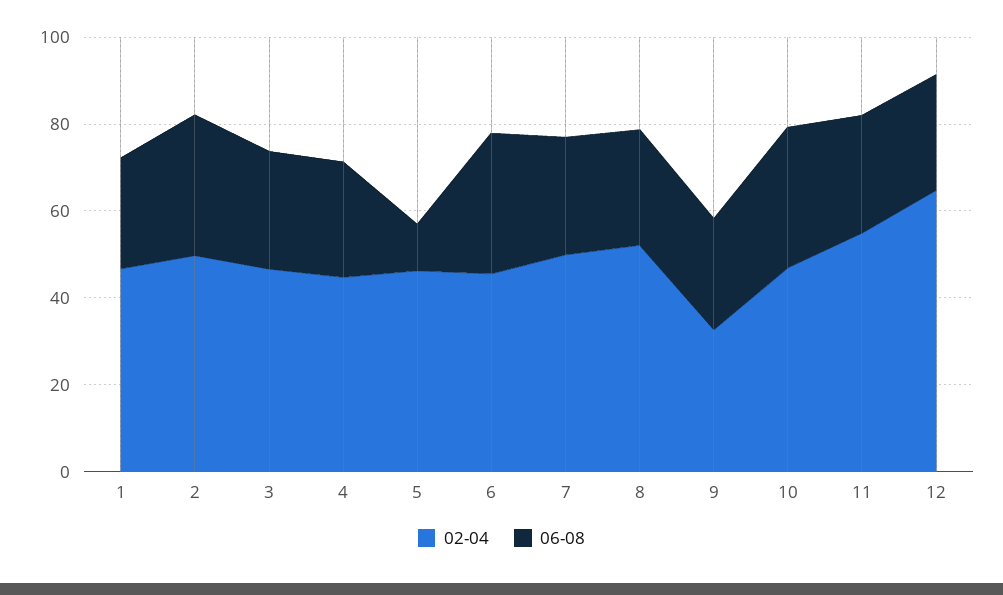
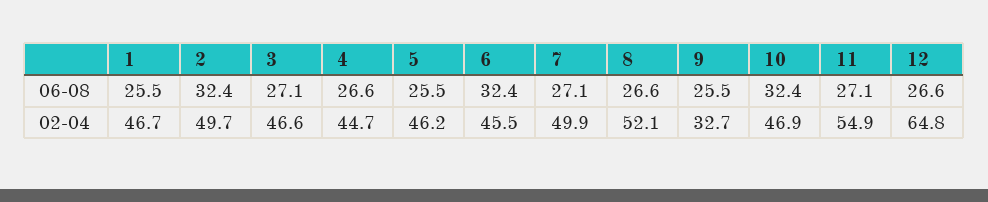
  {
    "02-04": {
      "1": 46.7,
      "2": 49.7,
      "3": 46.6,
      "4": 44.7,
      "5": 46.2,
      "6": 45.5,
      "7": 49.9,
      "8": 52.1,
      "9": 32.7,
      "10": 46.9,
      "11": 54.9,
      "12": 64.8
    },
    "06-08": {
      "1": 25.5,
      "2": 32.4,
      "3": 27.1,
      "4": 26.6,
-     "5": 10,
+     "5": 25.5,
      "6": 32.4,
      "7": 27.1,
      "8": 26.6,
      "9": 25.5,
      "10": 32.4,
      "11": 27.1,
      "12": 26.6
    }
  }

